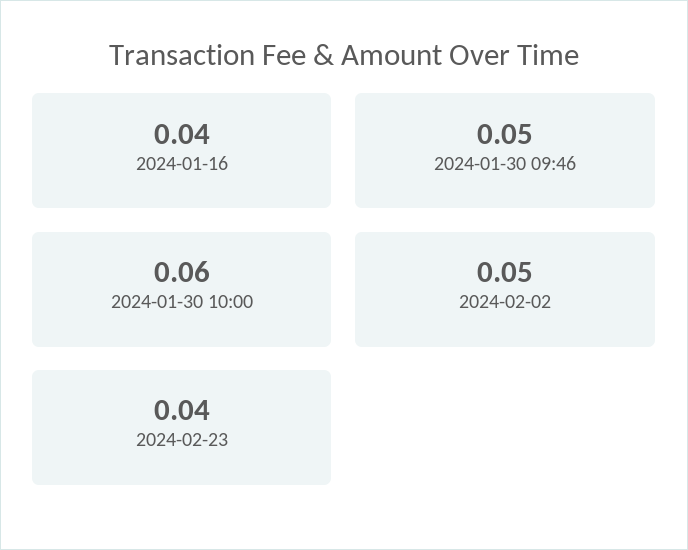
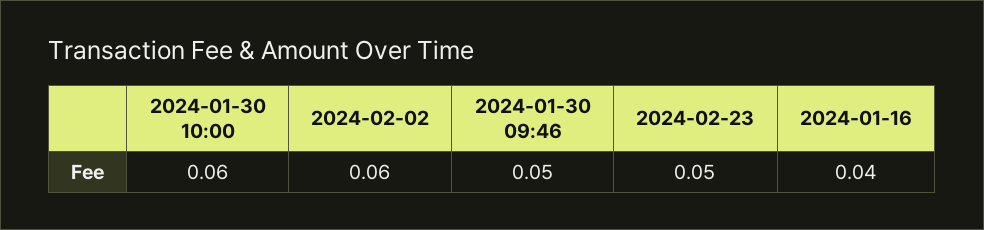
  {
    "2024-01-16": 0.04,
    "2024-01-30 09:46": 0.05,
    "2024-01-30 10:00": 0.06,
-   "2024-02-02": 0.05,
+   "2024-02-02": 0.06,
-   "2024-02-23": 0.04
+   "2024-02-23": 0.05
  }

